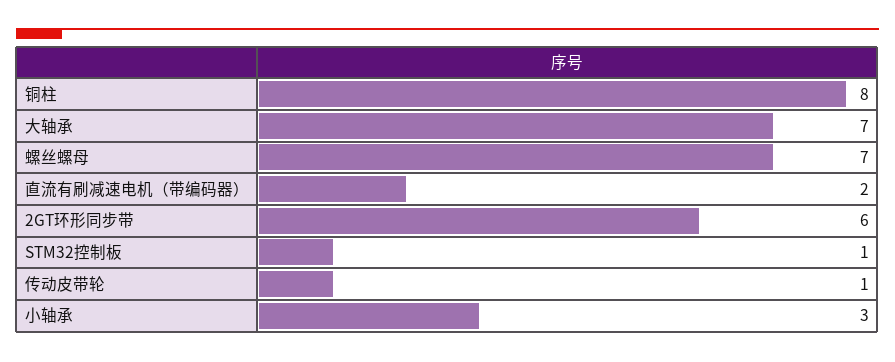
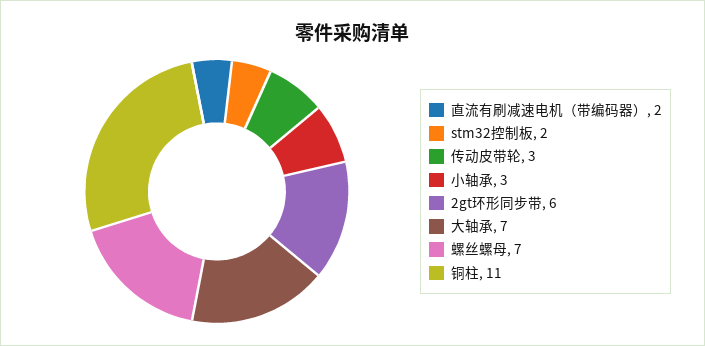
  {
-   "铜柱": 8,
+   "铜柱": 11,
    "大轴承": 7,
    "螺丝螺母": 7,
    "直流有刷减速电机（带编码器）": 2,
    "2GT环形同步带": 6,
-   "STM32控制板": 1,
+   "STM32控制板": 2,
-   "传动皮带轮": 1,
+   "传动皮带轮": 3,
    "小轴承": 3
  }

